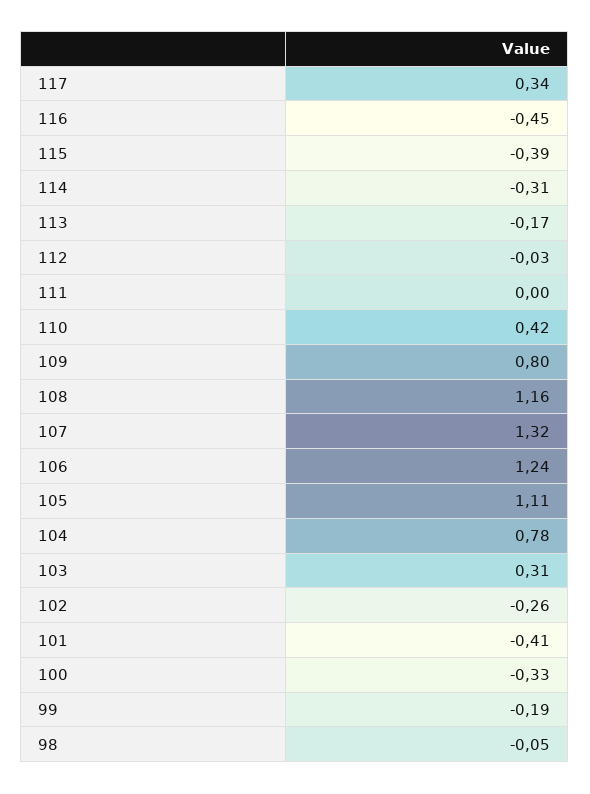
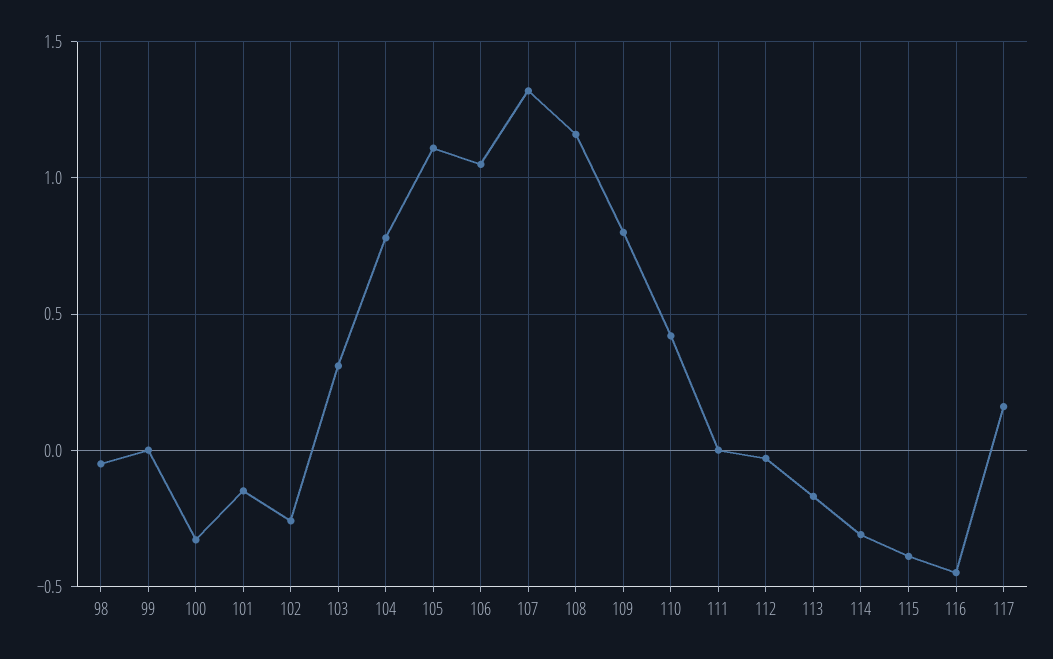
  {
-   "117": 0.34,
+   "117": 0.15,
    "116": -0.45,
    "115": -0.39,
    "114": -0.31,
    "113": -0.17,
    "112": -0.03,
    "111": 0,
    "110": 0.42,
    "109": 0.8,
    "108": 1.16,
    "107": 1.32,
-   "106": 1.24,
+   "106": 1.05,
    "105": 1.11,
    "104": 0.78,
    "103": 0.31,
    "102": -0.26,
-   "101": -0.41,
+   "101": -0.15,
    "100": -0.33,
-   "99": -0.19,
+   "99": 0,
    "98": -0.05
  }

